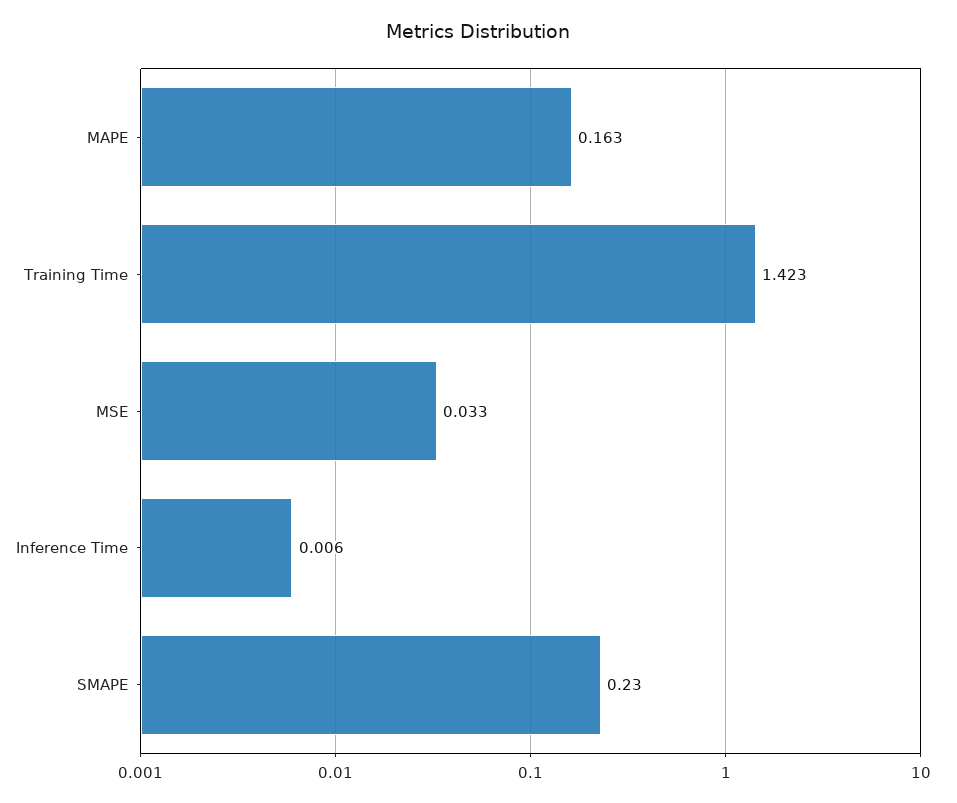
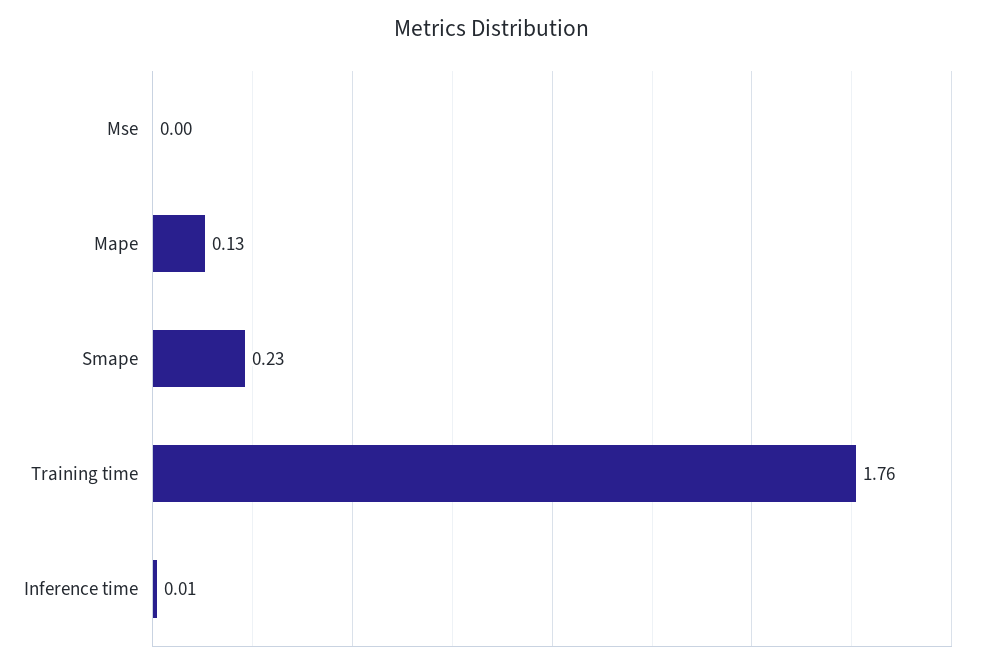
  {
-   "MAPE": 0.163,
+   "MAPE": 0.13,
-   "Training Time": 1.423,
+   "Training Time": 1.76,
-   "MSE": 0.033,
+   "MSE": 0,
    "Inference Time": 0.006,
    "SMAPE": 0.23
  }

